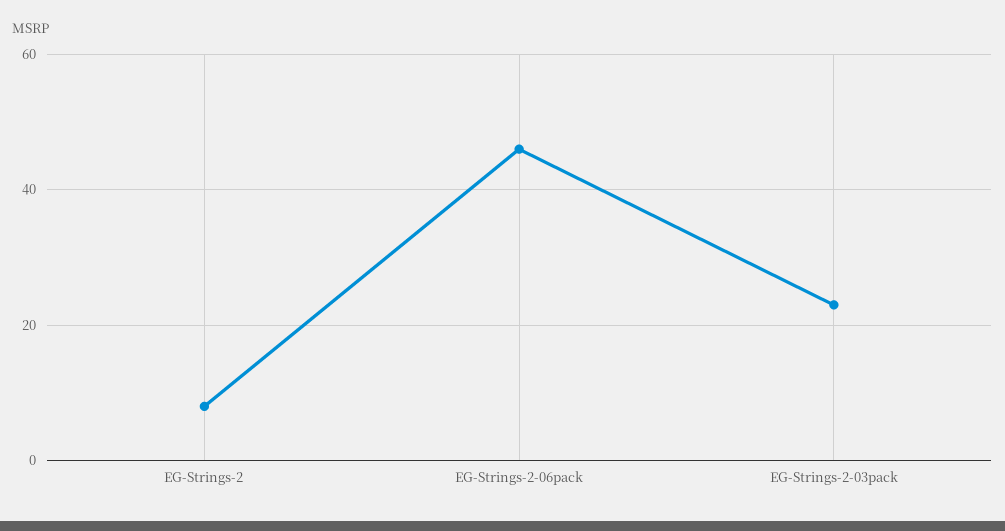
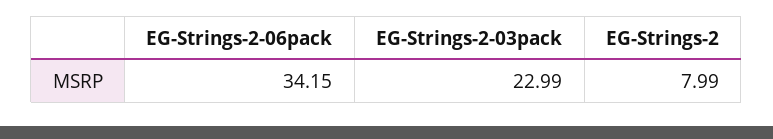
  {
    "EG-Strings-2": 7.99,
-   "EG-Strings-2-06pack": 46,
+   "EG-Strings-2-06pack": 34.15,
    "EG-Strings-2-03pack": 22.99
  }

